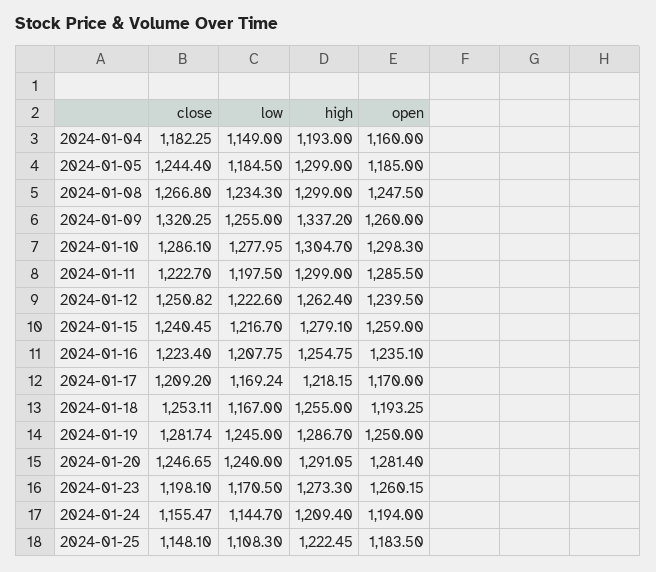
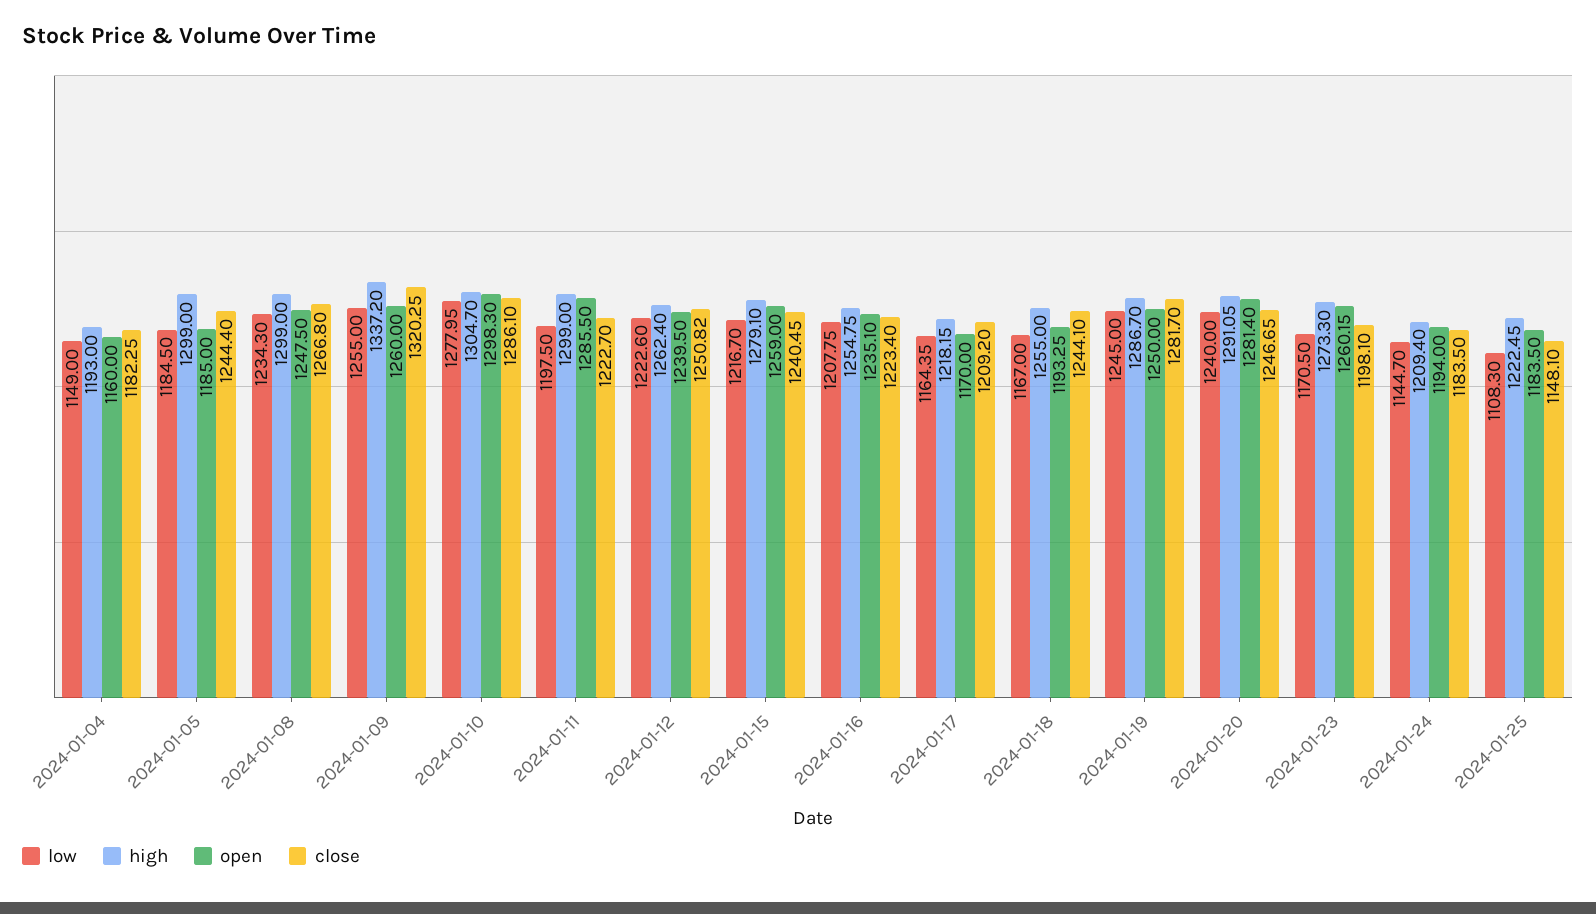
  {
    "close": {
      "2024-01-04": 1182.25,
      "2024-01-05": 1244.4,
      "2024-01-08": 1266.8,
      "2024-01-09": 1320.25,
      "2024-01-10": 1286.1,
      "2024-01-11": 1222.7,
      "2024-01-12": 1250.82,
      "2024-01-15": 1240.45,
      "2024-01-16": 1223.4,
      "2024-01-17": 1209.2,
-     "2024-01-18": 1253.11,
+     "2024-01-18": 1244.1,
-     "2024-01-19": 1281.74,
+     "2024-01-19": 1281.7,
      "2024-01-20": 1246.65,
      "2024-01-23": 1198.1,
-     "2024-01-24": 1155.47,
+     "2024-01-24": 1183.5,
      "2024-01-25": 1148.1
    },
    "low": {
      "2024-01-04": 1149,
      "2024-01-05": 1184.5,
      "2024-01-08": 1234.3,
      "2024-01-09": 1255,
      "2024-01-10": 1277.95,
      "2024-01-11": 1197.5,
      "2024-01-12": 1222.6,
      "2024-01-15": 1216.7,
      "2024-01-16": 1207.75,
-     "2024-01-17": 1169.24,
+     "2024-01-17": 1164.35,
      "2024-01-18": 1167,
      "2024-01-19": 1245,
      "2024-01-20": 1240,
      "2024-01-23": 1170.5,
      "2024-01-24": 1144.7,
      "2024-01-25": 1108.3
    },
    "high": {
      "2024-01-04": 1193,
      "2024-01-05": 1299,
      "2024-01-08": 1299,
      "2024-01-09": 1337.2,
      "2024-01-10": 1304.7,
      "2024-01-11": 1299,
      "2024-01-12": 1262.4,
      "2024-01-15": 1279.1,
      "2024-01-16": 1254.75,
      "2024-01-17": 1218.15,
      "2024-01-18": 1255,
      "2024-01-19": 1286.7,
      "2024-01-20": 1291.05,
      "2024-01-23": 1273.3,
      "2024-01-24": 1209.4,
      "2024-01-25": 1222.45
    },
    "open": {
      "2024-01-04": 1160,
      "2024-01-05": 1185,
      "2024-01-08": 1247.5,
      "2024-01-09": 1260,
      "2024-01-10": 1298.3,
      "2024-01-11": 1285.5,
      "2024-01-12": 1239.5,
      "2024-01-15": 1259,
      "2024-01-16": 1235.1,
      "2024-01-17": 1170,
      "2024-01-18": 1193.25,
      "2024-01-19": 1250,
      "2024-01-20": 1281.4,
      "2024-01-23": 1260.15,
      "2024-01-24": 1194,
      "2024-01-25": 1183.5
    }
  }

